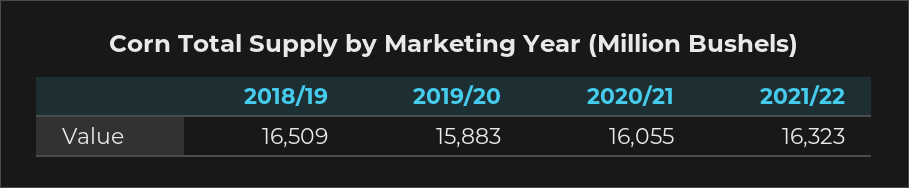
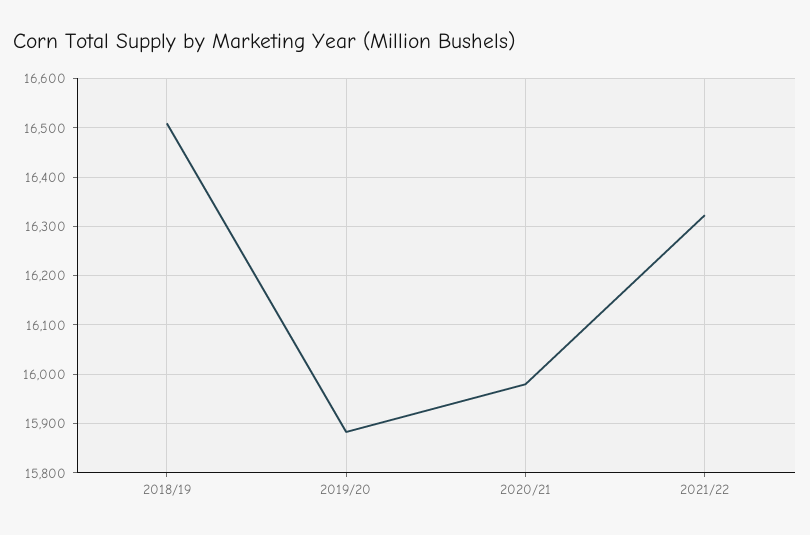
  {
    "2018/19": 16509,
    "2019/20": 15883,
-   "2020/21": 16055,
+   "2020/21": 15980,
    "2021/22": 16323
  }

